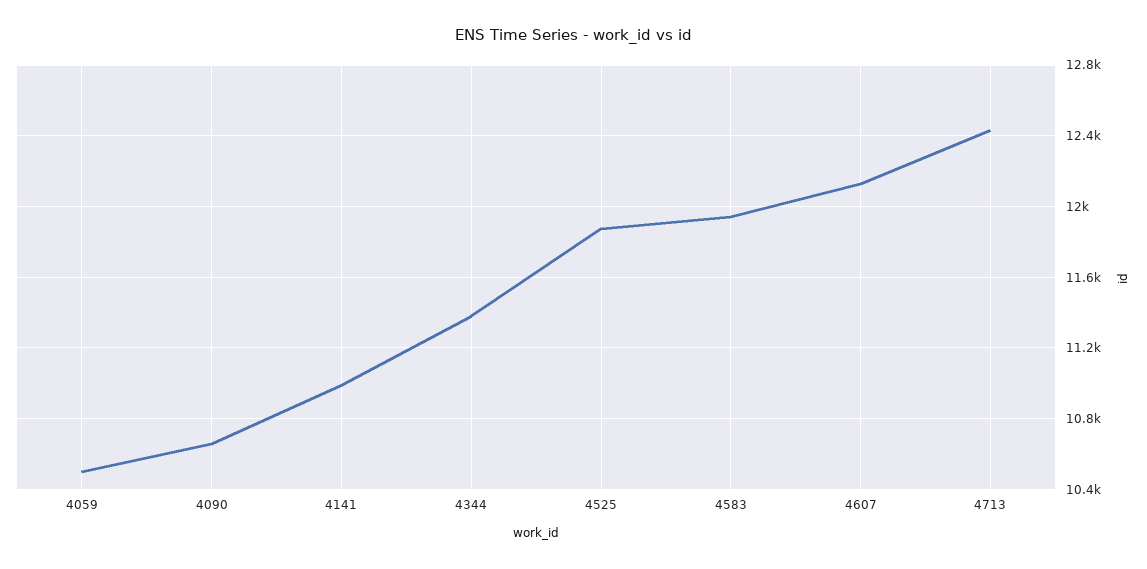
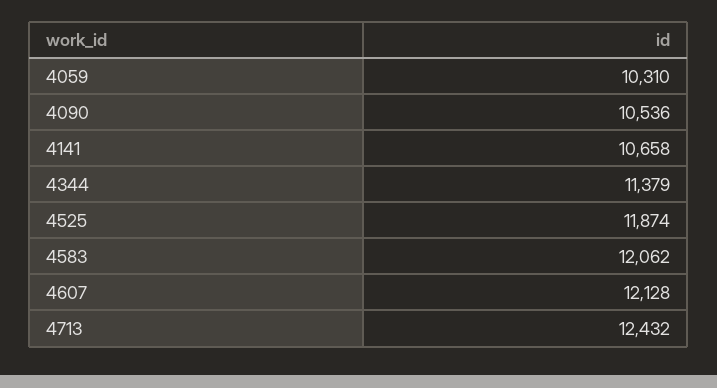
  {
-   "4059": 10500,
+   "4059": 10310,
-   "4090": 10650,
+   "4090": 10536,
-   "4141": 11000,
+   "4141": 10658,
    "4344": 11379,
    "4525": 11874,
-   "4583": 11950,
+   "4583": 12062,
    "4607": 12128,
    "4713": 12432
  }

